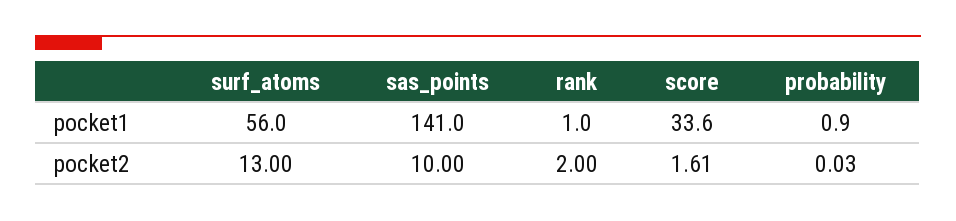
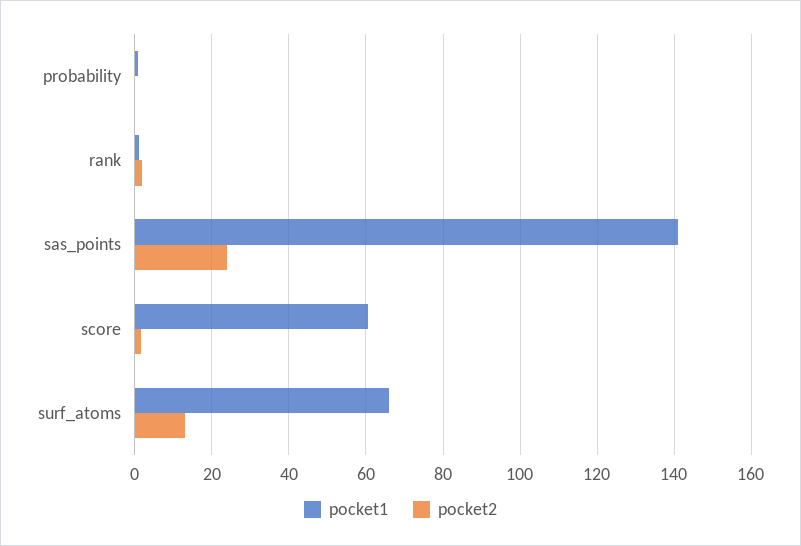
  {
    "pocket1": {
-     "surf_atoms": 56,
+     "surf_atoms": 66,
      "sas_points": 141,
      "rank": 1,
-     "score": 33.6,
+     "score": 60,
      "probability": 0.9
    },
    "pocket2": {
      "surf_atoms": 13,
-     "sas_points": 10,
+     "sas_points": 24,
      "rank": 2,
      "score": 1.61,
      "probability": 0.03
    }
  }

